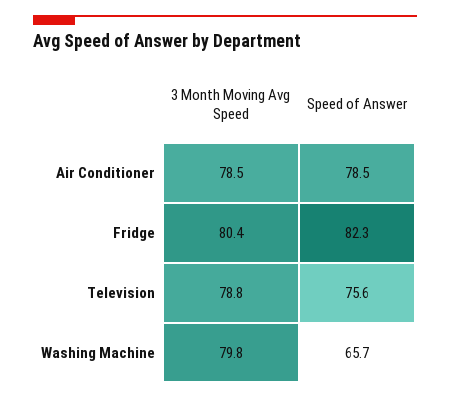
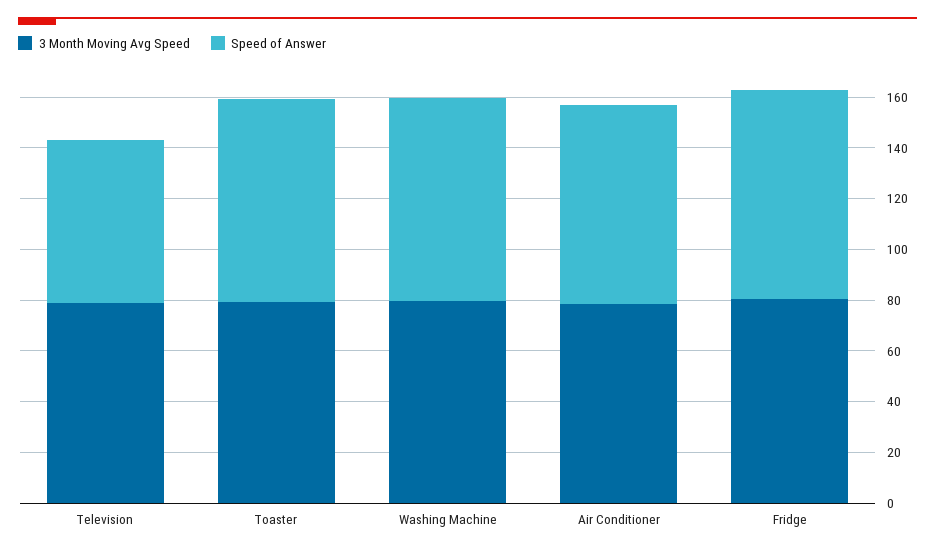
  {
    "3 Month Moving Avg Speed": {
      "Air Conditioner": 78.5,
      "Fridge": 80.4,
      "Television": 78.8,
-     "Washing Machine": 79.8
+     "Washing Machine": 79.8,
+     "Toaster": 80
    },
    "Speed of Answer": {
      "Air Conditioner": 78.5,
      "Fridge": 82.3,
-     "Television": 75.6,
+     "Television": 65,
-     "Washing Machine": 65.7
+     "Washing Machine": 80,
+     "Toaster": 80
    }
  }

